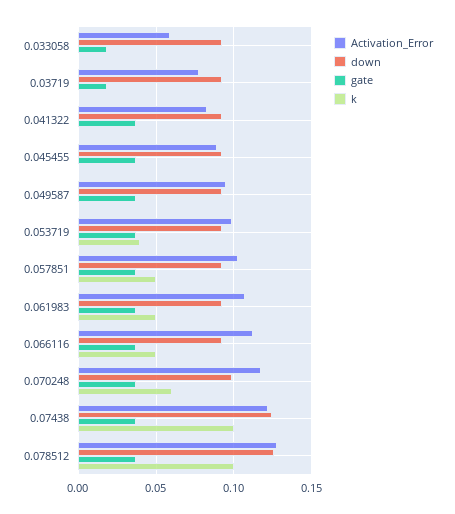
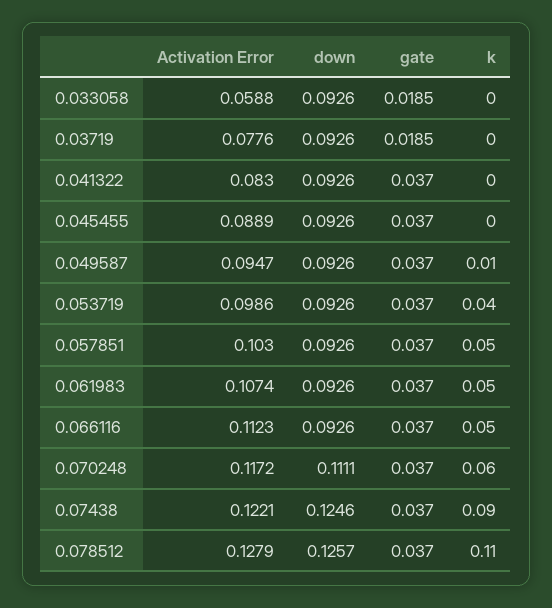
  {
    "Activation_Error": {
      "0.033058": 0.0588,
      "0.03719": 0.0776,
      "0.041322": 0.083,
      "0.045455": 0.0889,
      "0.049587": 0.0947,
      "0.053719": 0.0986,
      "0.057851": 0.103,
      "0.061983": 0.1074,
      "0.066116": 0.1123,
      "0.070248": 0.1172,
      "0.07438": 0.1221,
      "0.078512": 0.1279
    },
    "down": {
      "0.033058": 0.0926,
      "0.03719": 0.0926,
      "0.041322": 0.0926,
      "0.045455": 0.0926,
      "0.049587": 0.0926,
      "0.053719": 0.0926,
      "0.057851": 0.0926,
      "0.061983": 0.0926,
      "0.066116": 0.0926,
-     "0.070248": 0.1,
+     "0.070248": 0.1111,
      "0.07438": 0.1246,
      "0.078512": 0.1257
    },
    "gate": {
      "0.033058": 0.0185,
      "0.03719": 0.0185,
      "0.041322": 0.037,
      "0.045455": 0.037,
      "0.049587": 0.037,
      "0.053719": 0.037,
      "0.057851": 0.037,
      "0.061983": 0.037,
      "0.066116": 0.037,
      "0.070248": 0.037,
      "0.07438": 0.037,
      "0.078512": 0.037
    },
    "k": {
      "0.033058": 0,
      "0.03719": 0,
      "0.041322": 0,
      "0.045455": 0,
-     "0.049587": 0,
+     "0.049587": 0.01,
      "0.053719": 0.04,
      "0.057851": 0.05,
      "0.061983": 0.05,
      "0.066116": 0.05,
      "0.070248": 0.06,
-     "0.07438": 0.1,
+     "0.07438": 0.09,
-     "0.078512": 0.1
+     "0.078512": 0.11
    }
  }

